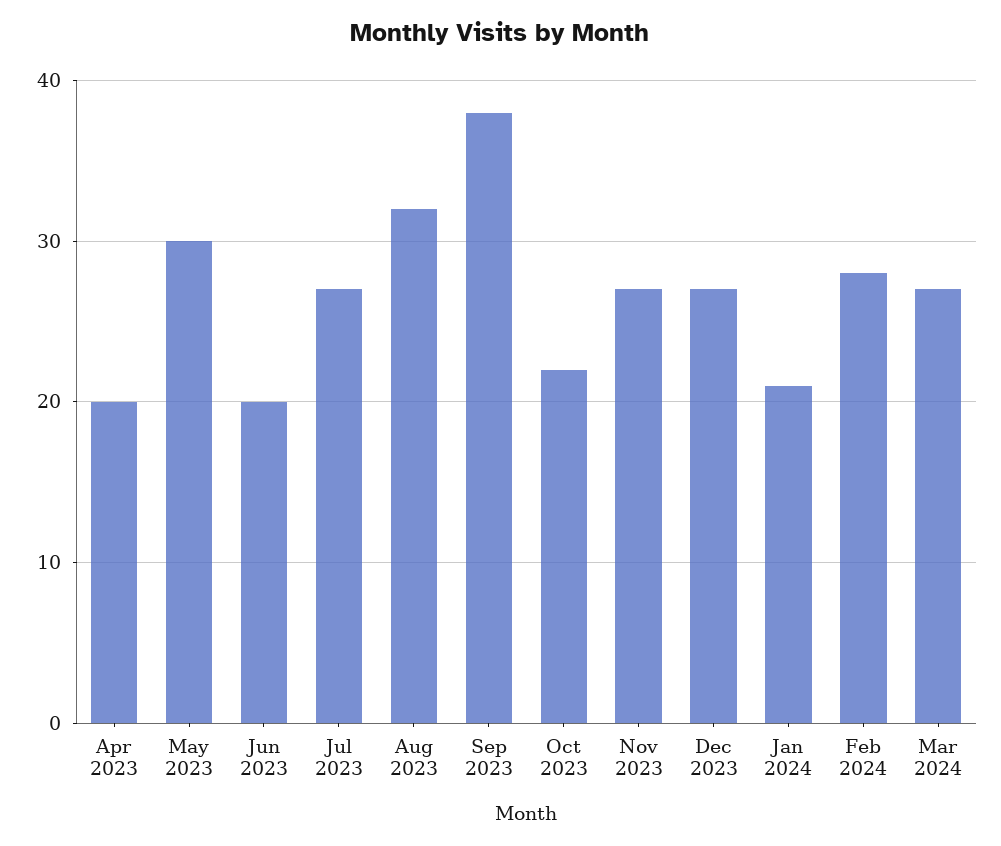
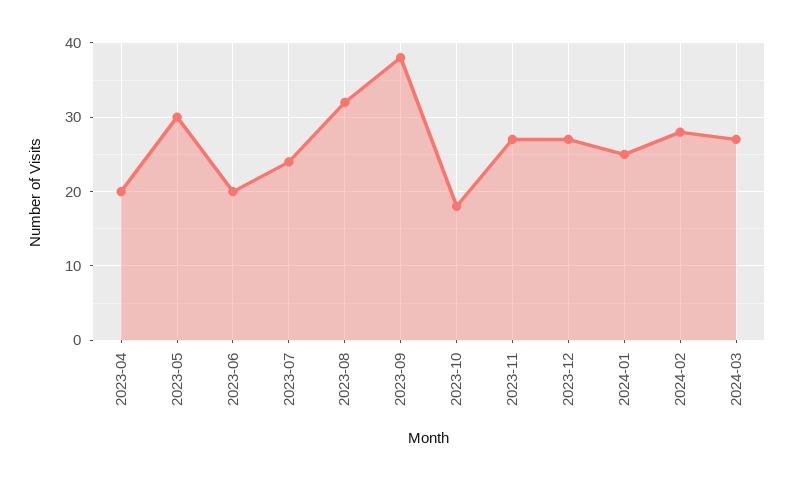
  {
    "Apr 2023": 20,
    "May 2023": 30,
    "Jun 2023": 20,
-   "Jul 2023": 27,
+   "Jul 2023": 24,
    "Aug 2023": 32,
    "Sep 2023": 38,
-   "Oct 2023": 22,
+   "Oct 2023": 18,
    "Nov 2023": 27,
    "Dec 2023": 27,
-   "Jan 2024": 21,
+   "Jan 2024": 25,
    "Feb 2024": 28,
    "Mar 2024": 27
  }

